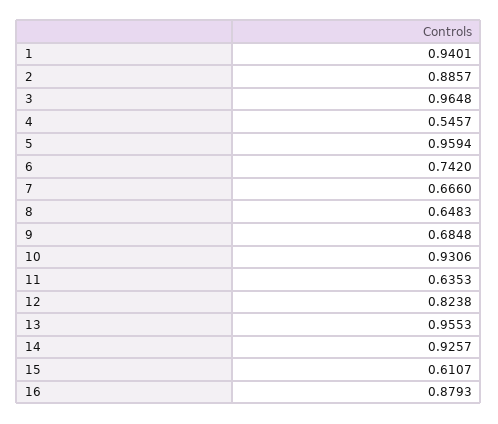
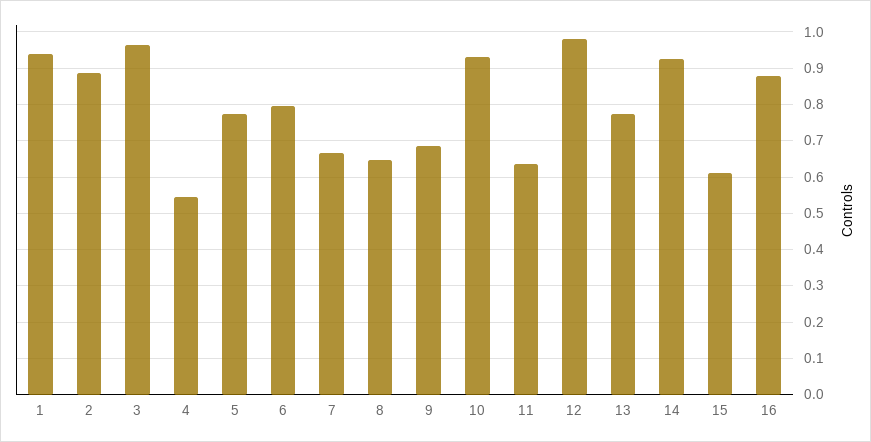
  {
    "1": 0.9401,
    "2": 0.8857,
    "3": 0.9648,
    "4": 0.5457,
-   "5": 0.9594,
+   "5": 0.78,
-   "6": 0.742,
+   "6": 0.8,
    "7": 0.666,
    "8": 0.6483,
    "9": 0.6848,
    "10": 0.9306,
    "11": 0.6353,
-   "12": 0.8238,
+   "12": 0.98,
-   "13": 0.9553,
+   "13": 0.78,
    "14": 0.9257,
    "15": 0.6107,
    "16": 0.8793
  }

